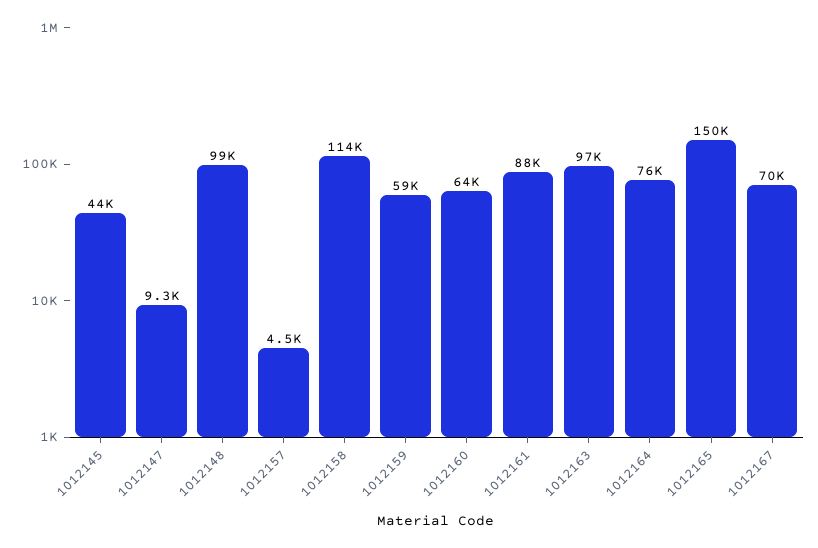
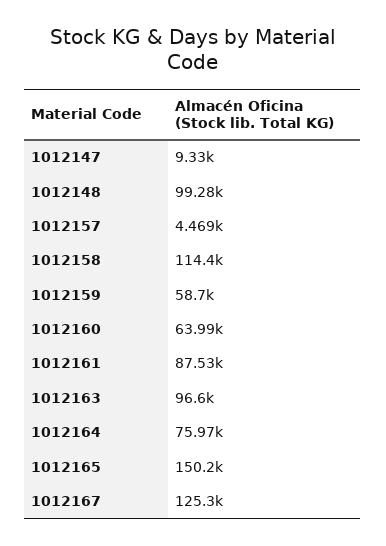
  {
-   "1012145": 44000,
    "1012147": 9330,
    "1012148": 99280,
    "1012157": 4469,
    "1012158": 114400,
    "1012159": 58700,
    "1012160": 63990,
    "1012161": 87530,
    "1012163": 96600,
    "1012164": 75970,
    "1012165": 150200,
-   "1012167": 70000
+   "1012167": 125300
  }

